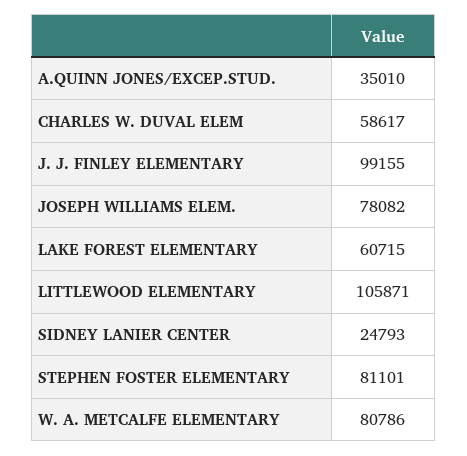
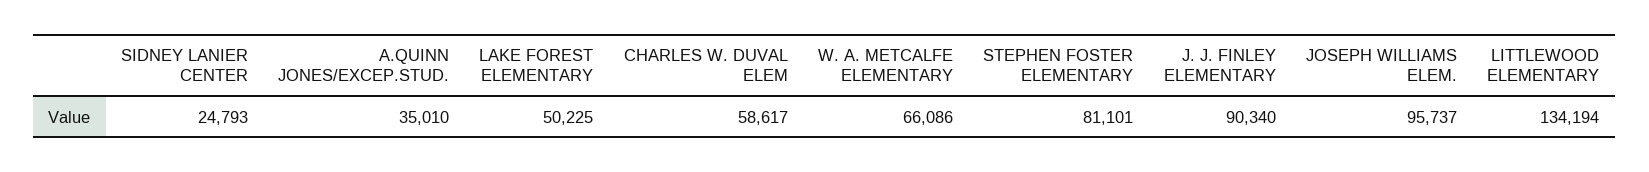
  {
    "A.QUINN JONES/EXCEP.STUD.": 35010,
    "CHARLES W. DUVAL ELEM": 58617,
-   "J. J. FINLEY ELEMENTARY": 99155,
+   "J. J. FINLEY ELEMENTARY": 90340,
-   "JOSEPH WILLIAMS ELEM.": 78082,
+   "JOSEPH WILLIAMS ELEM.": 95737,
-   "LAKE FOREST ELEMENTARY": 60715,
+   "LAKE FOREST ELEMENTARY": 50225,
-   "LITTLEWOOD ELEMENTARY": 105871,
+   "LITTLEWOOD ELEMENTARY": 134194,
    "SIDNEY LANIER CENTER": 24793,
    "STEPHEN FOSTER ELEMENTARY": 81101,
-   "W. A. METCALFE ELEMENTARY": 80786
+   "W. A. METCALFE ELEMENTARY": 66086
  }

